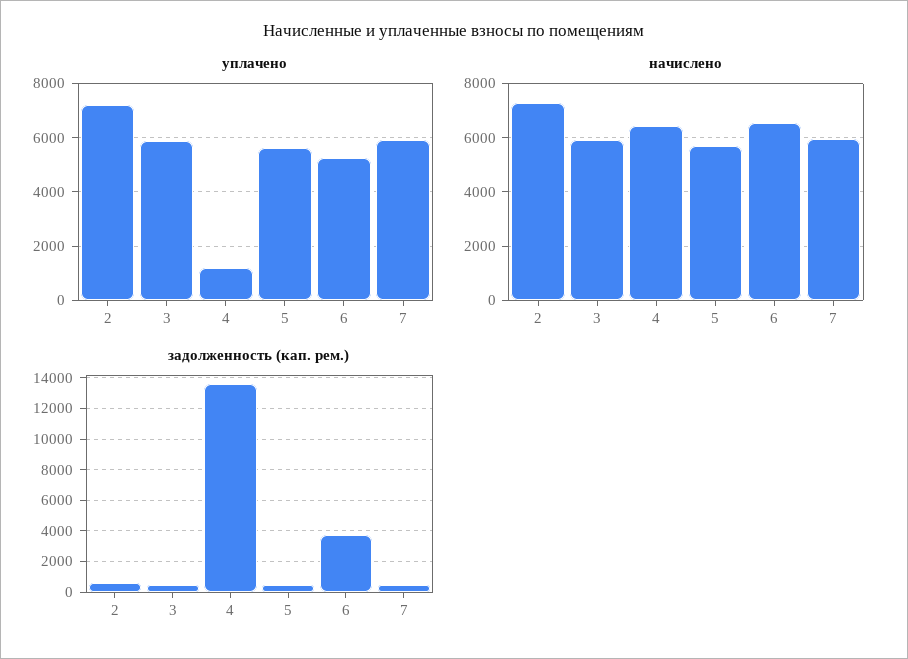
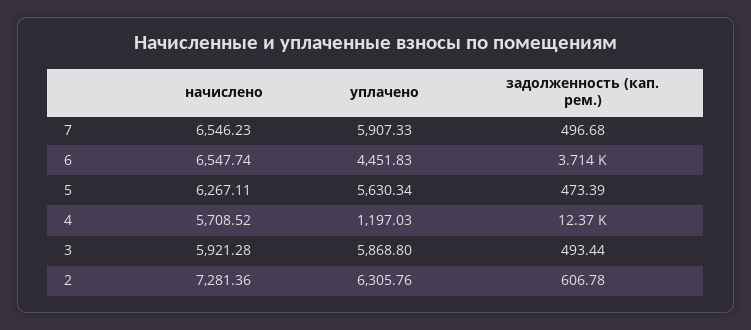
  {
    "уплачено": {
-     "2": 7250,
+     "2": 6305.76,
      "3": 5868.8,
      "4": 1197.03,
      "5": 5630.34,
-     "6": 5250,
+     "6": 4451.83,
      "7": 5907.33
    },
    "начислено": {
      "2": 7281.36,
      "3": 5921.28,
-     "4": 6500,
+     "4": 5708.52,
-     "5": 5750,
+     "5": 6267.11,
      "6": 6547.74,
-     "7": 6000
+     "7": 6546.23
    },
    "задолженность (кап. рем.)": {
      "2": 606.78,
      "3": 493.44,
-     "4": 13500,
+     "4": 12370,
      "5": 473.39,
      "6": 3714,
      "7": 496.68
    }
  }

